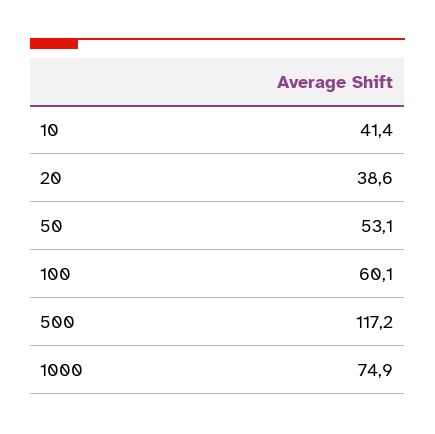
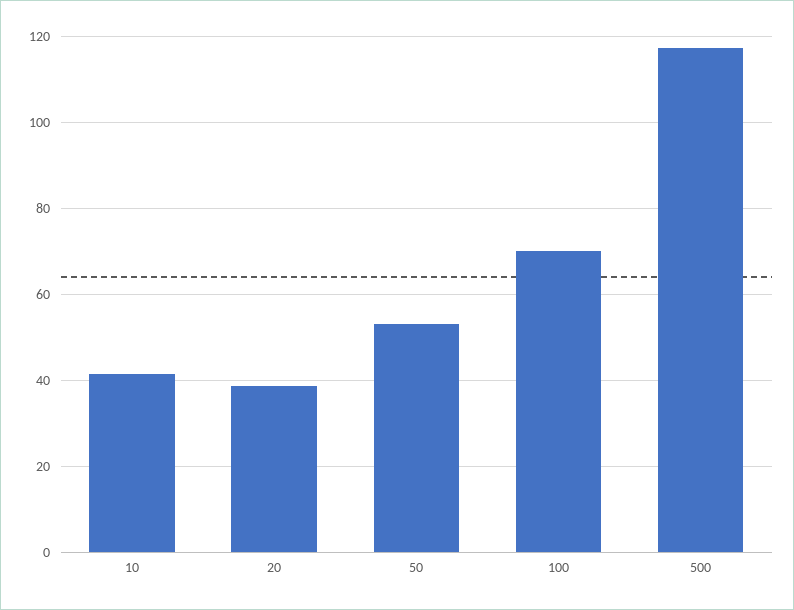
  {
    "10": 41.4,
    "20": 38.6,
    "50": 53.1,
-   "100": 60.1,
+   "100": 70,
-   "500": 117.2,
+   "500": 117.2
-   "1000": 74.9
  }

